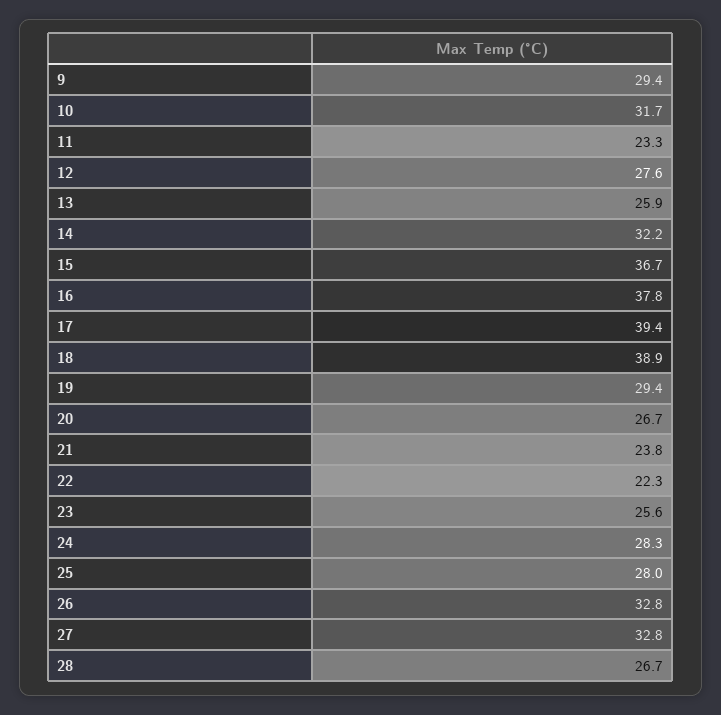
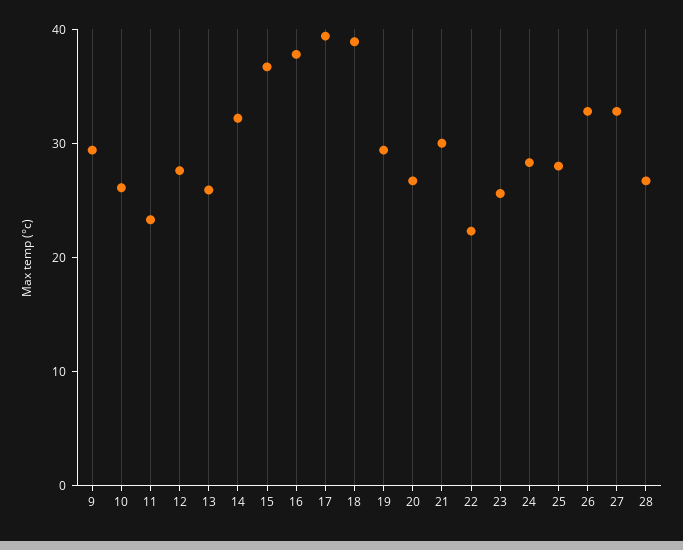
  {
    "9": 29.4,
-   "10": 31.7,
+   "10": 26,
    "11": 23.3,
    "12": 27.6,
    "13": 25.9,
    "14": 32.2,
    "15": 36.7,
    "16": 37.8,
    "17": 39.4,
    "18": 38.9,
    "19": 29.4,
    "20": 26.7,
-   "21": 23.8,
+   "21": 30,
    "22": 22.3,
    "23": 25.6,
    "24": 28.3,
    "25": 28,
    "26": 32.8,
    "27": 32.8,
    "28": 26.7
  }

